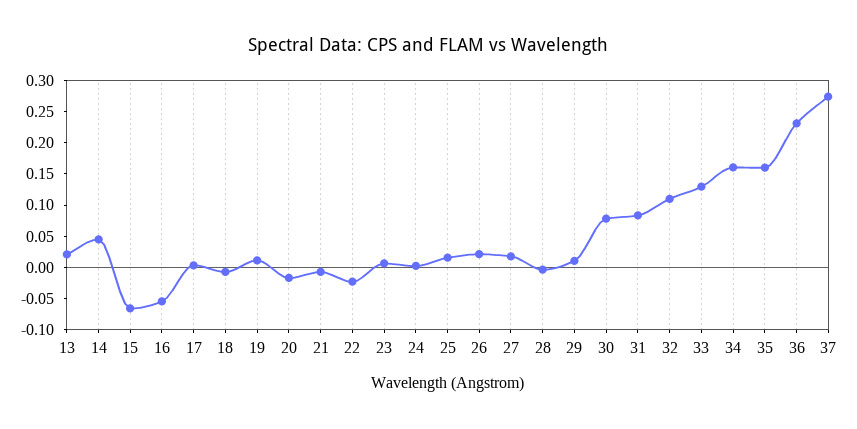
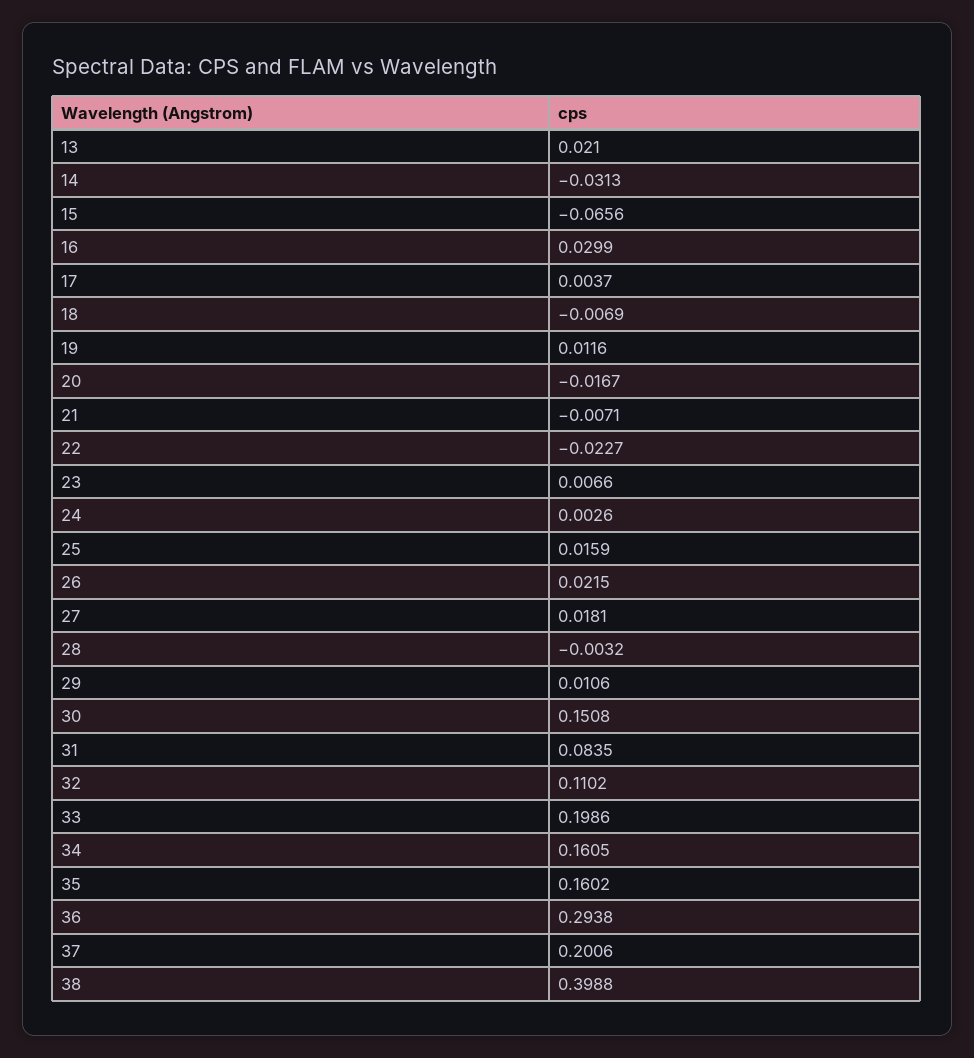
  {
    "13": 0.021,
-   "14": 0.05,
+   "14": -0.0313,
    "15": -0.0656,
-   "16": -0.05,
+   "16": 0.0299,
    "17": 0.0037,
    "18": -0.0069,
    "19": 0.0116,
    "20": -0.0167,
    "21": -0.0071,
    "22": -0.0227,
    "23": 0.0066,
    "24": 0.0026,
    "25": 0.0159,
    "26": 0.0215,
    "27": 0.0181,
    "28": -0.0032,
    "29": 0.0106,
-   "30": 0.075,
+   "30": 0.1508,
    "31": 0.0835,
    "32": 0.1102,
-   "33": 0.125,
+   "33": 0.1986,
    "34": 0.1605,
    "35": 0.1602,
-   "36": 0.225,
+   "36": 0.2938,
-   "37": 0.275
+   "37": 0.2006,
+   "38": 0.3988
  }

